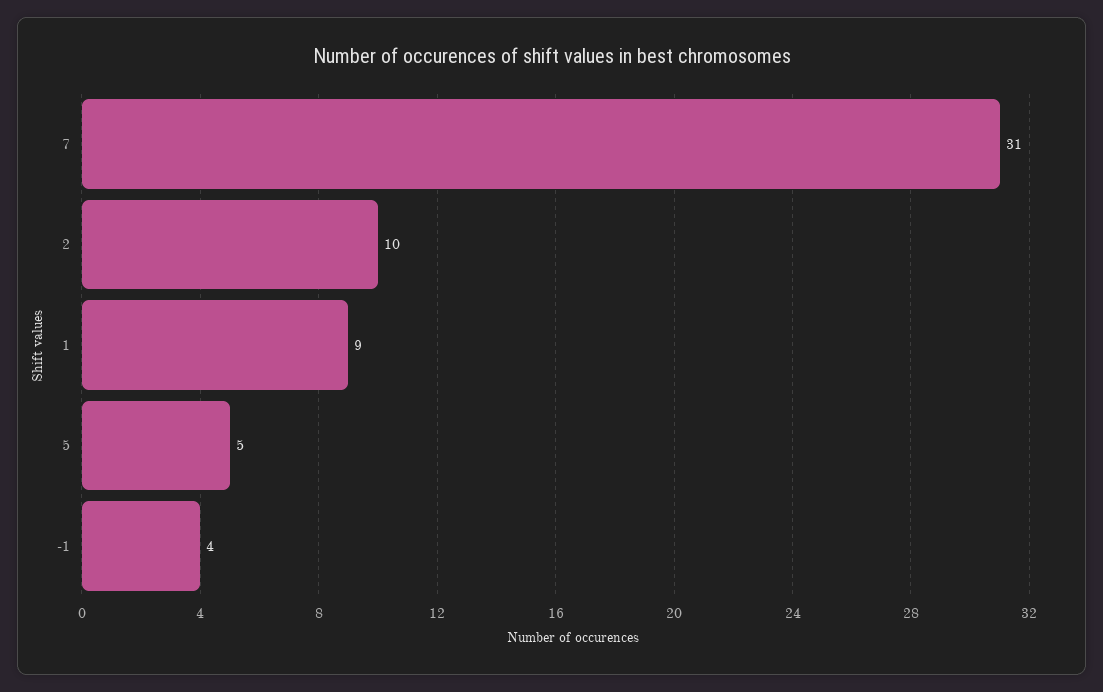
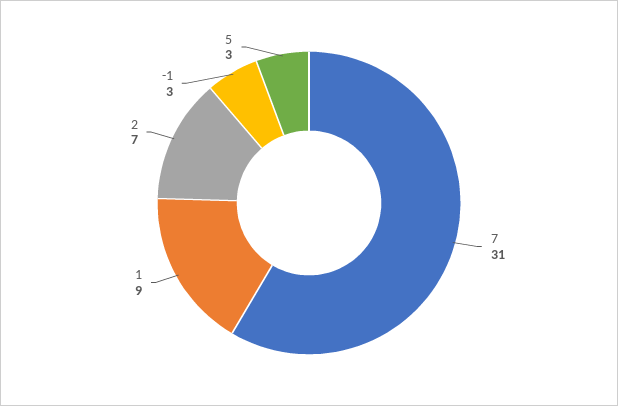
  {
    "7": 31,
-   "2": 10,
+   "2": 7,
    "1": 9,
-   "5": 5,
+   "5": 3,
-   "-1": 4
+   "-1": 3
  }

